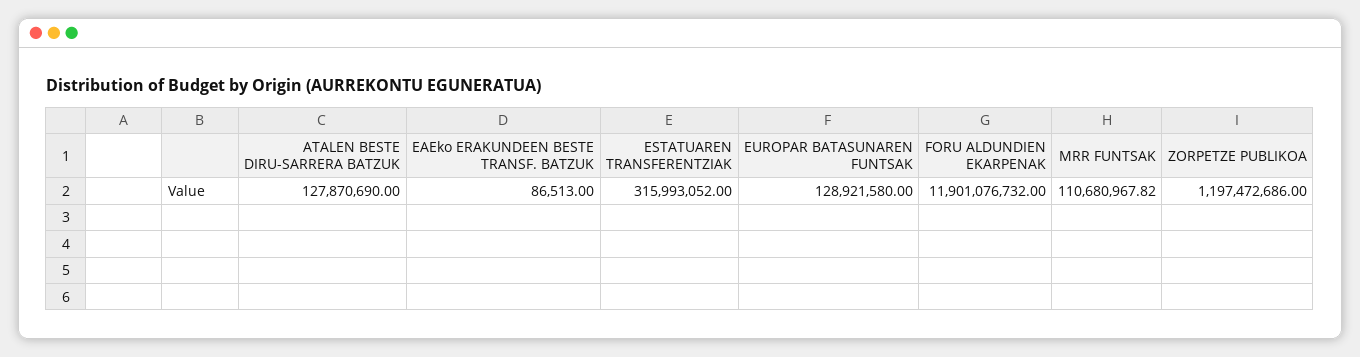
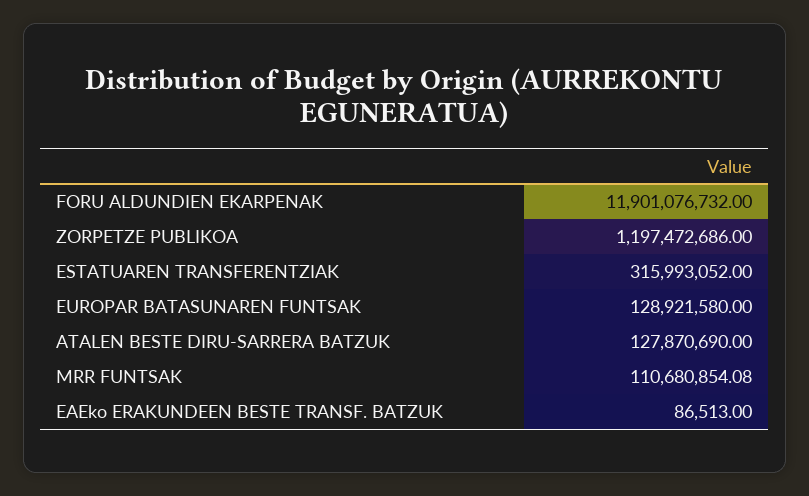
  {
    "ATALEN BESTE DIRU-SARRERA BATZUK": 127870690,
    "EAEko ERAKUNDEEN BESTE TRANSF. BATZUK": 86513,
    "ESTATUAREN TRANSFERENTZIAK": 315993052,
    "EUROPAR BATASUNAREN FUNTSAK": 128921580,
    "FORU ALDUNDIEN EKARPENAK": 11901076732,
-   "MRR FUNTSAK": 110680967.82,
+   "MRR FUNTSAK": 110680854.08,
    "ZORPETZE PUBLIKOA": 1197472686
  }

